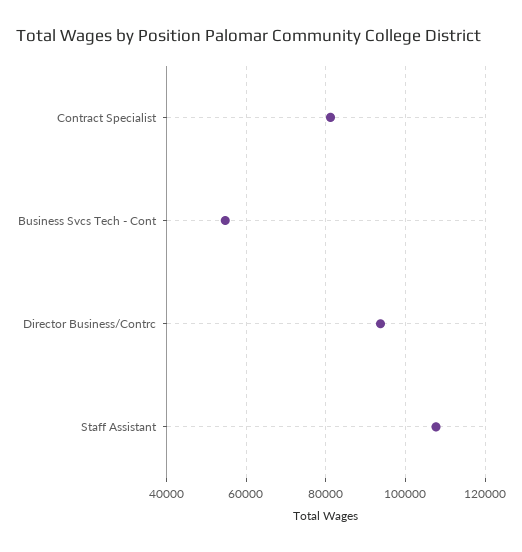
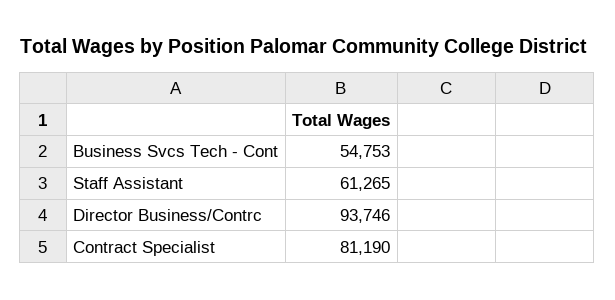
  {
    "Contract Specialist": 81190,
    "Business Svcs Tech - Cont": 54753,
    "Director Business/Contrc": 93746,
-   "Staff Assistant": 108000
+   "Staff Assistant": 61265
  }

